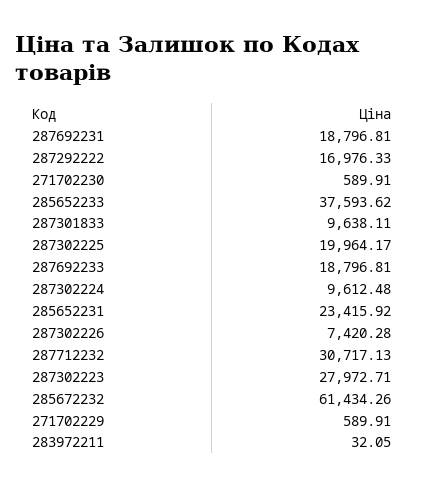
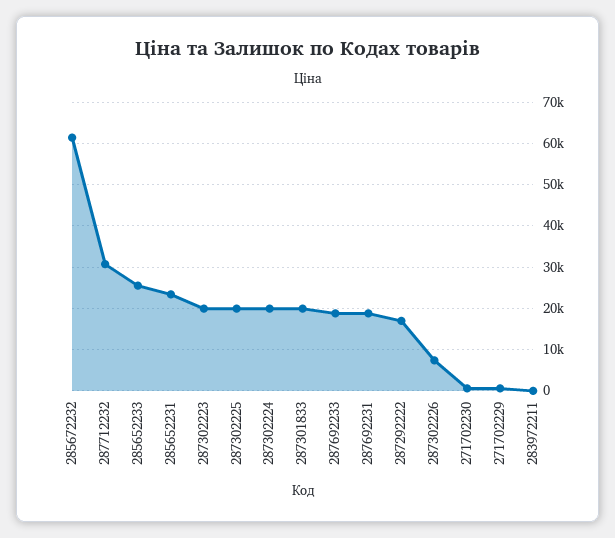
  {
    "287692231": 18796.81,
    "287292222": 16976.33,
    "271702230": 589.91,
-   "285652233": 37593.62,
+   "285652233": 26000,
-   "287301833": 9638.11,
+   "287301833": 20000,
    "287302225": 19964.17,
    "287692233": 18796.81,
-   "287302224": 9612.48,
+   "287302224": 20000,
    "285652231": 23415.92,
    "287302226": 7420.28,
    "287712232": 30717.13,
-   "287302223": 27972.71,
+   "287302223": 20000,
    "285672232": 61434.26,
    "271702229": 589.91,
    "283972211": 32.05
  }

